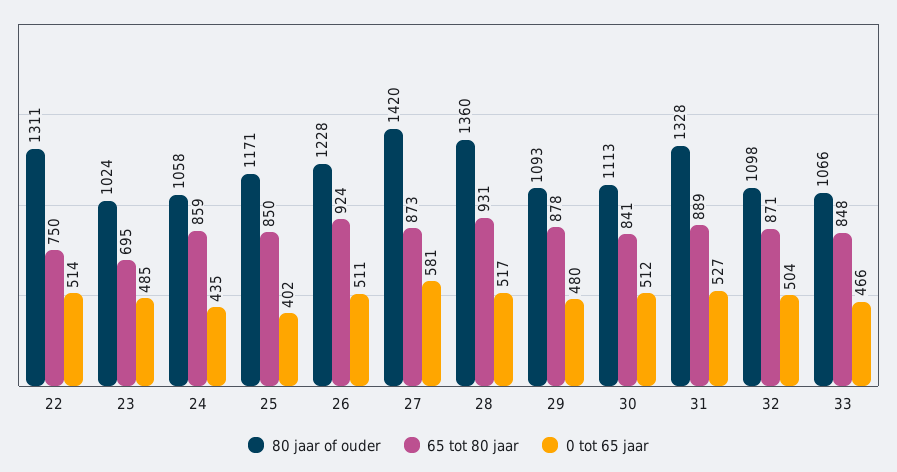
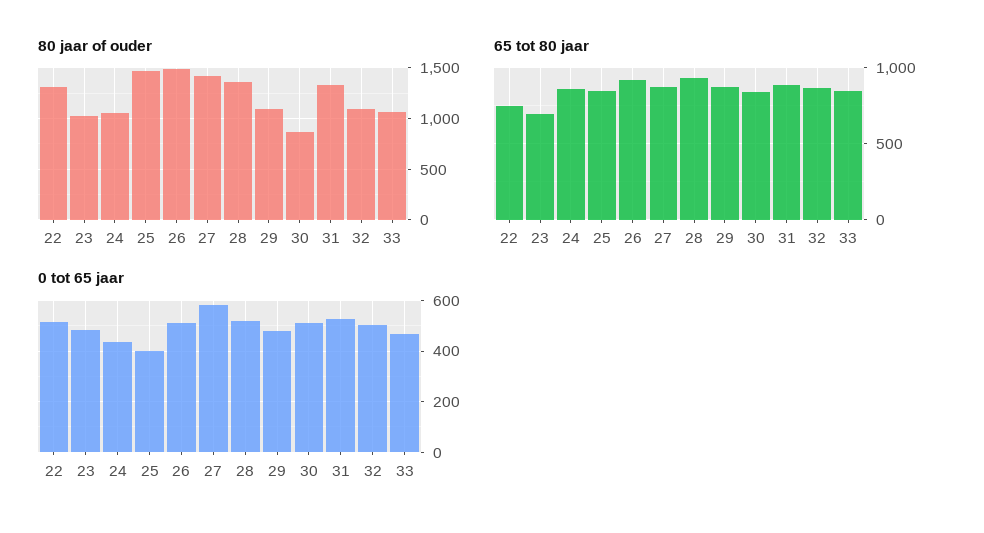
  {
    "80 jaar of ouder": {
      "22": 1311,
      "23": 1024,
      "24": 1058,
-     "25": 1171,
+     "25": 1500,
-     "26": 1228,
+     "26": 1500,
      "27": 1420,
      "28": 1360,
      "29": 1093,
-     "30": 1113,
+     "30": 900,
      "31": 1328,
      "32": 1098,
      "33": 1066
    },
    "65 tot 80 jaar": {
      "22": 750,
      "23": 695,
      "24": 859,
      "25": 850,
      "26": 924,
      "27": 873,
      "28": 931,
      "29": 878,
      "30": 841,
      "31": 889,
      "32": 871,
      "33": 848
    },
    "0 tot 65 jaar": {
      "22": 514,
      "23": 485,
      "24": 435,
      "25": 402,
      "26": 511,
      "27": 581,
      "28": 517,
      "29": 480,
      "30": 512,
      "31": 527,
      "32": 504,
      "33": 466
    }
  }

